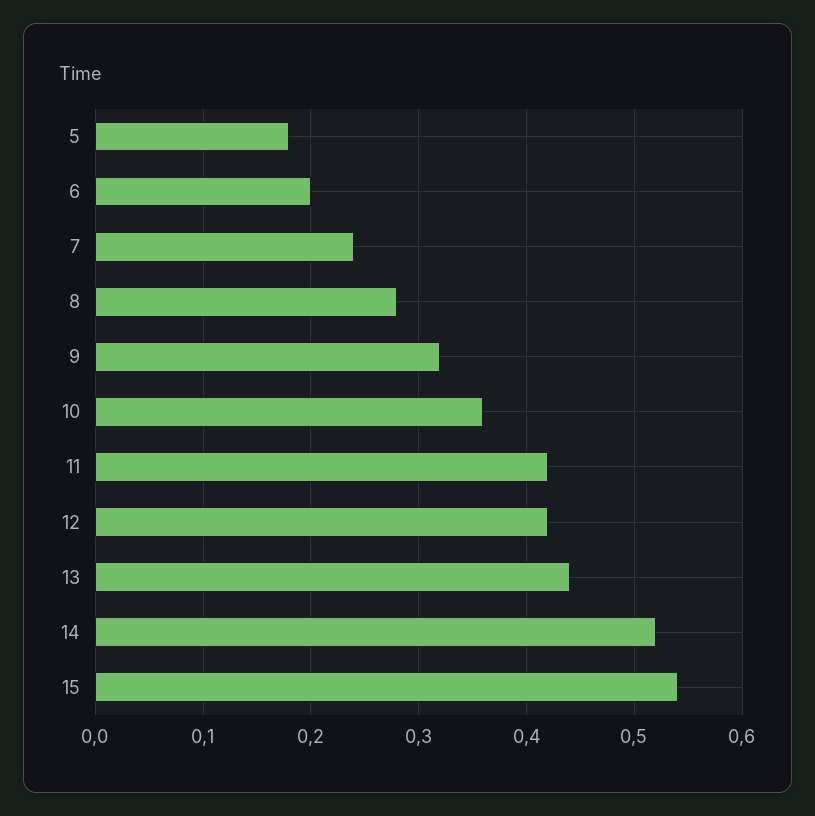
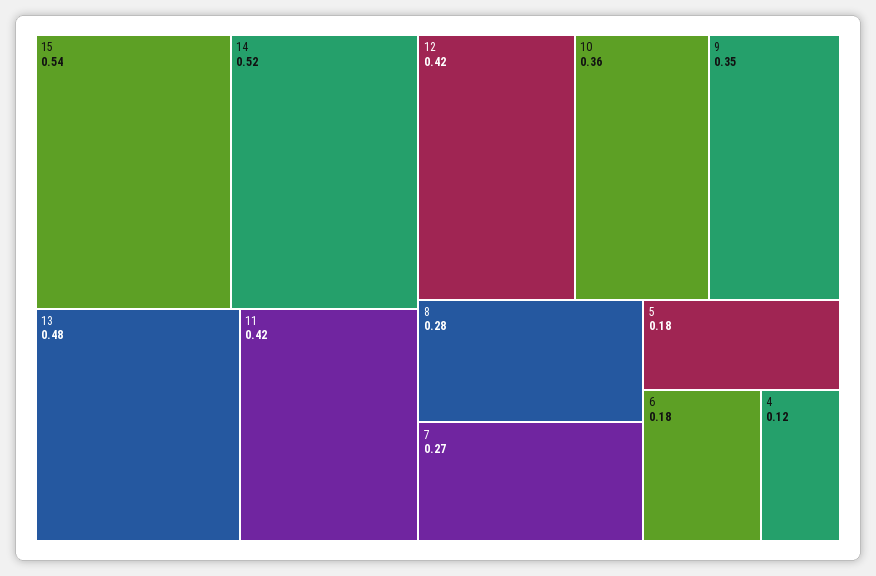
  {
    "5": 0.18,
-   "6": 0.2,
+   "6": 0.18,
-   "7": 0.24,
+   "7": 0.27,
    "8": 0.28,
-   "9": 0.32,
+   "9": 0.35,
    "10": 0.36,
    "11": 0.42,
    "12": 0.42,
-   "13": 0.44,
+   "13": 0.48,
    "14": 0.52,
-   "15": 0.54
+   "15": 0.54,
+   "4": 0.12
  }

